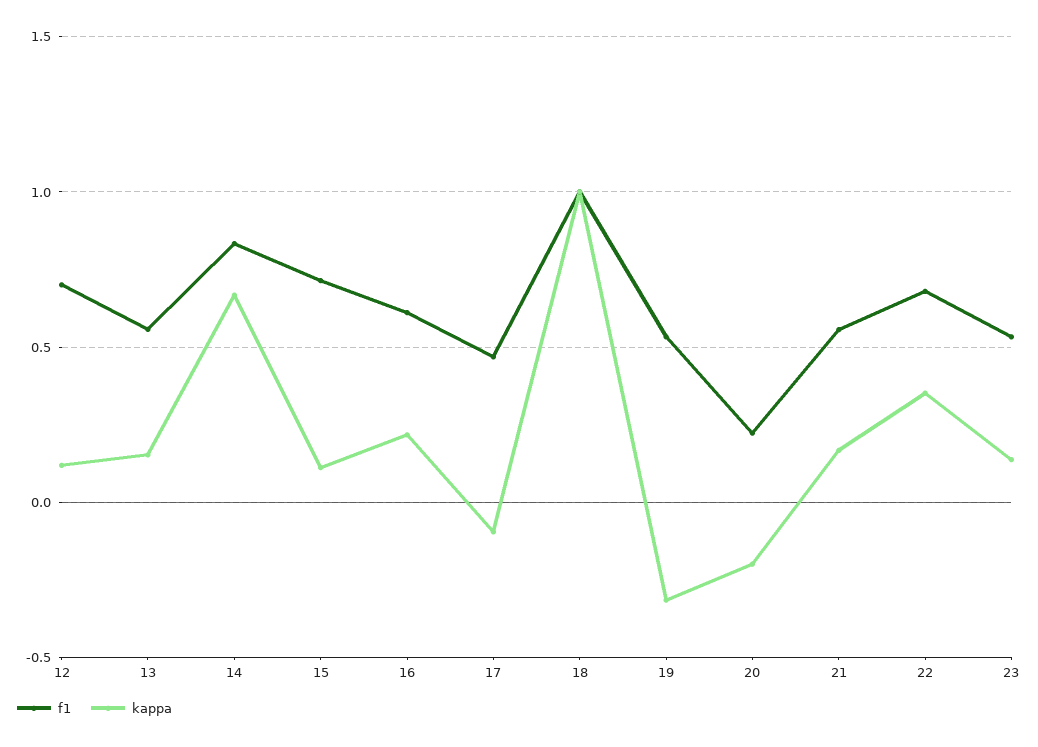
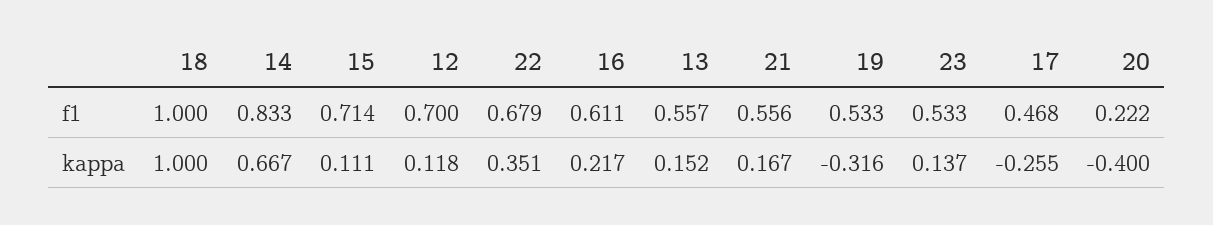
  {
    "f1": {
      "12": 0.7,
      "13": 0.557,
      "14": 0.833,
      "15": 0.714,
      "16": 0.611,
      "17": 0.468,
      "18": 1,
      "19": 0.533,
      "20": 0.222,
      "21": 0.556,
      "22": 0.679,
      "23": 0.533
    },
    "kappa": {
      "12": 0.118,
      "13": 0.152,
      "14": 0.667,
      "15": 0.111,
      "16": 0.217,
-     "17": -0.1,
+     "17": -0.255,
      "18": 1,
      "19": -0.316,
-     "20": -0.2,
+     "20": -0.4,
      "21": 0.167,
      "22": 0.351,
      "23": 0.137
    }
  }

